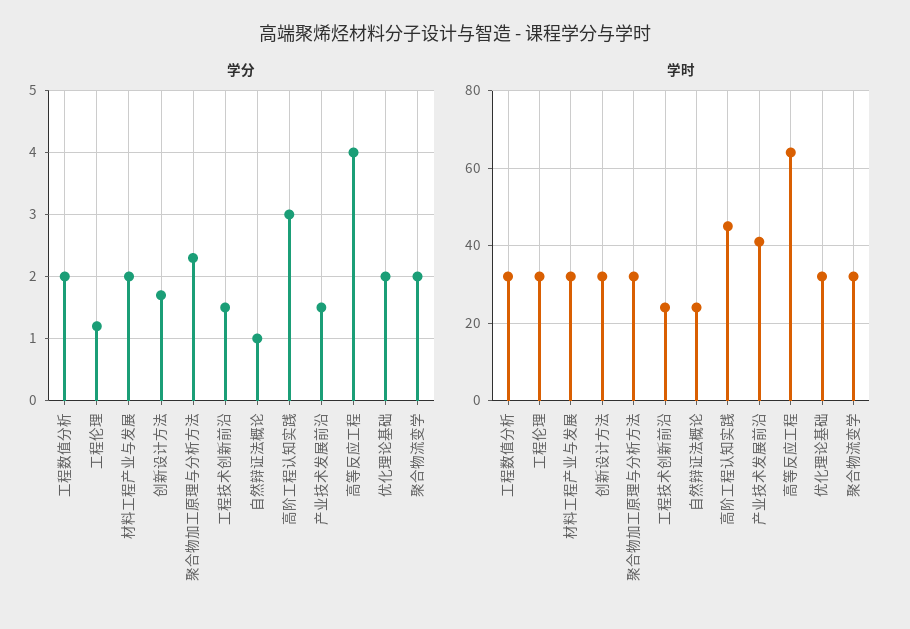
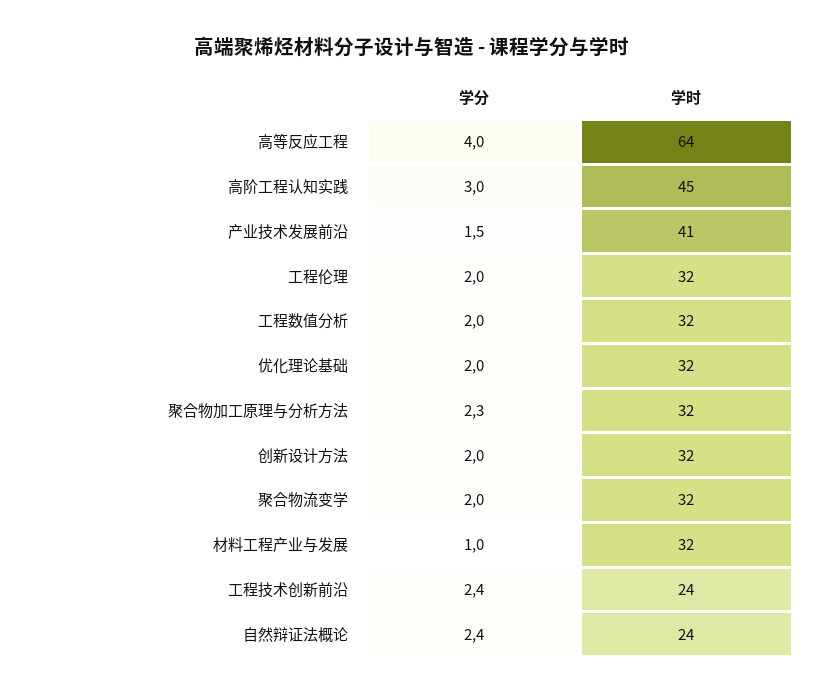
  {
    "学分": {
      "工程数值分析": 2,
-     "工程伦理": 1.2,
+     "工程伦理": 2,
-     "材料工程产业与发展": 2,
+     "材料工程产业与发展": 1,
-     "创新设计方法": 1.7,
+     "创新设计方法": 2,
      "聚合物加工原理与分析方法": 2.3,
-     "工程技术创新前沿": 1.5,
+     "工程技术创新前沿": 2.4,
-     "自然辩证法概论": 1,
+     "自然辩证法概论": 2.4,
      "高阶工程认知实践": 3,
      "产业技术发展前沿": 1.5,
      "高等反应工程": 4,
      "优化理论基础": 2,
      "聚合物流变学": 2
    },
    "学时": {
      "工程数值分析": 32,
      "工程伦理": 32,
      "材料工程产业与发展": 32,
      "创新设计方法": 32,
      "聚合物加工原理与分析方法": 32,
      "工程技术创新前沿": 24,
      "自然辩证法概论": 24,
      "高阶工程认知实践": 45,
      "产业技术发展前沿": 41,
      "高等反应工程": 64,
      "优化理论基础": 32,
      "聚合物流变学": 32
    }
  }

